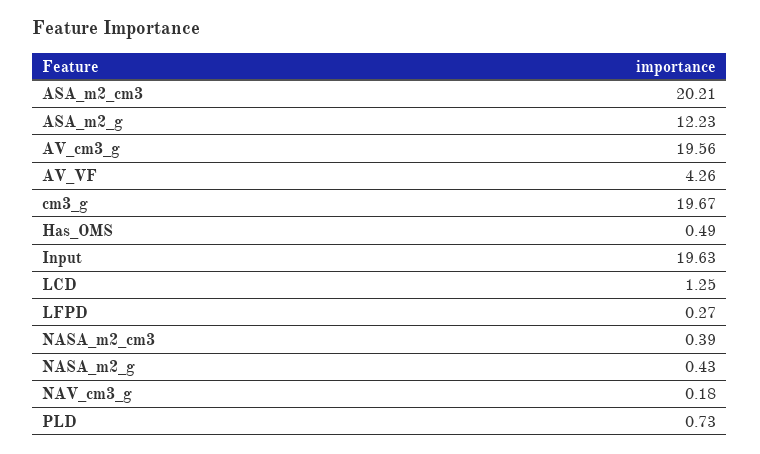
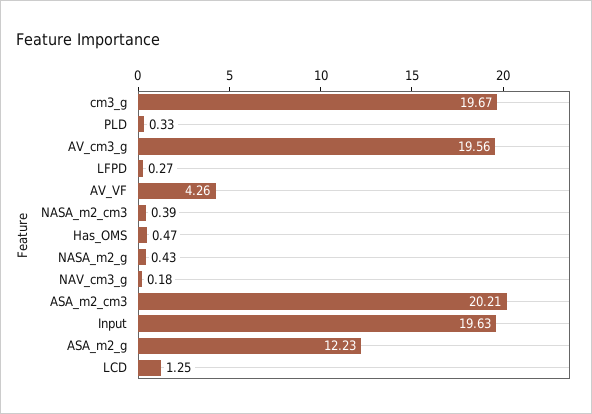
  {
    "ASA_m2_cm3": 20.21,
    "ASA_m2_g": 12.23,
    "AV_cm3_g": 19.56,
    "AV_VF": 4.26,
    "cm3_g": 19.67,
-   "Has_OMS": 0.49,
+   "Has_OMS": 0.47,
    "Input": 19.63,
    "LCD": 1.25,
    "LFPD": 0.27,
    "NASA_m2_cm3": 0.39,
    "NASA_m2_g": 0.43,
    "NAV_cm3_g": 0.18,
-   "PLD": 0.73
+   "PLD": 0.33
  }

